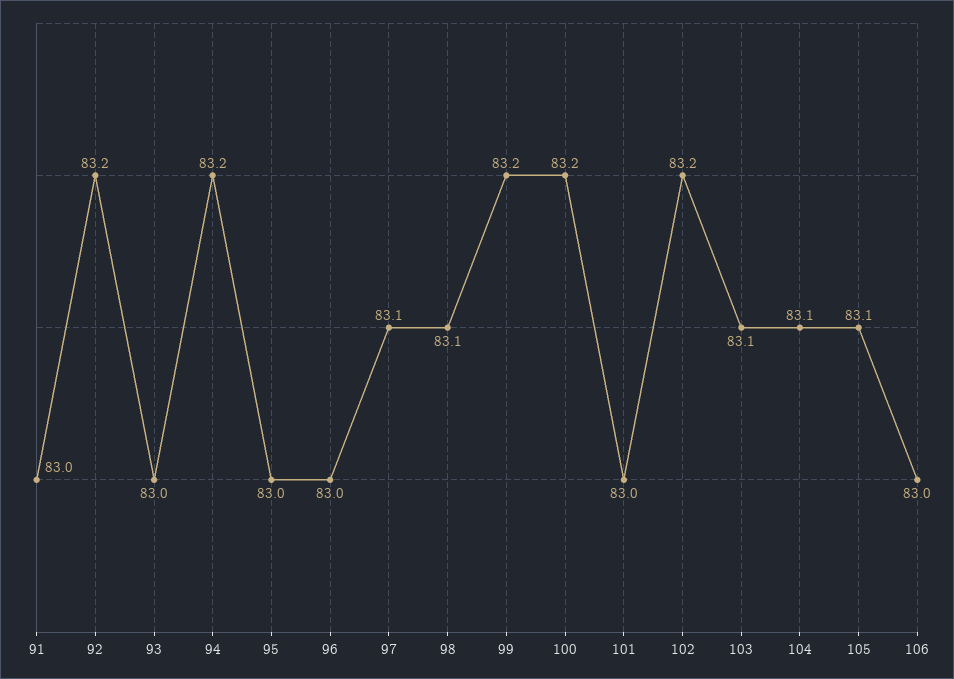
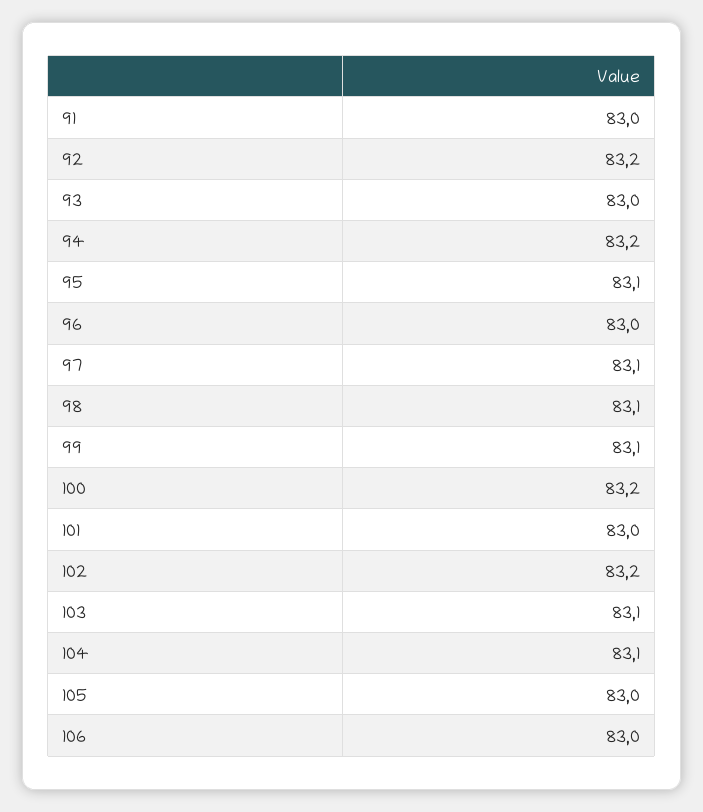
  {
    "91": 83,
    "92": 83.2,
    "93": 83,
    "94": 83.2,
-   "95": 83,
+   "95": 83.1,
    "96": 83,
    "97": 83.1,
    "98": 83.1,
-   "99": 83.2,
+   "99": 83.1,
    "100": 83.2,
    "101": 83,
    "102": 83.2,
    "103": 83.1,
    "104": 83.1,
-   "105": 83.1,
+   "105": 83,
    "106": 83
  }

